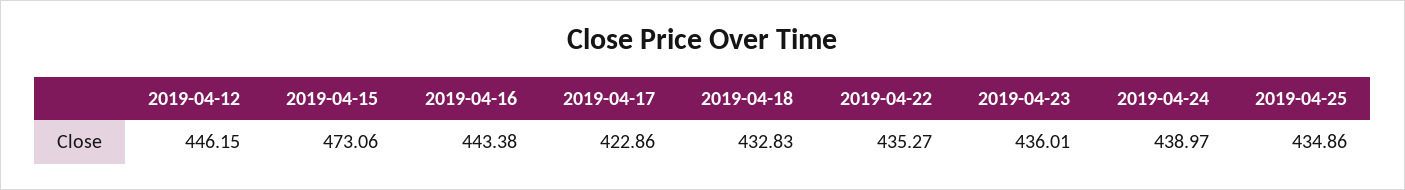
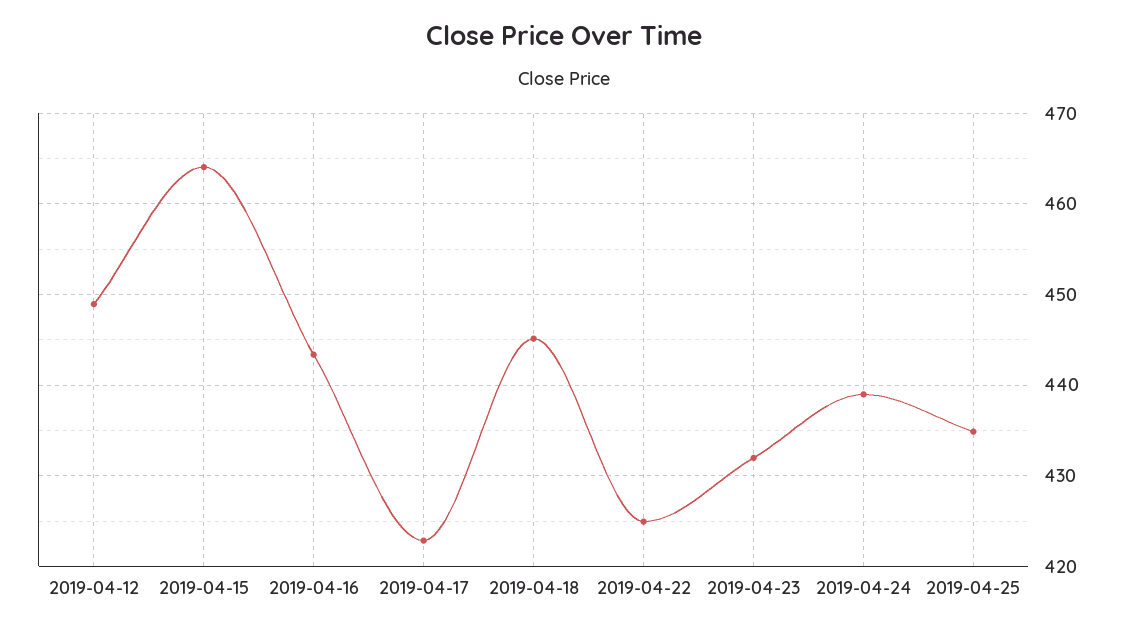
  {
-   "2019-04-12": 446.15,
+   "2019-04-12": 449,
-   "2019-04-15": 473.06,
+   "2019-04-15": 464,
    "2019-04-16": 443.38,
    "2019-04-17": 422.86,
-   "2019-04-18": 432.83,
+   "2019-04-18": 445,
-   "2019-04-22": 435.27,
+   "2019-04-22": 425,
-   "2019-04-23": 436.01,
+   "2019-04-23": 432,
    "2019-04-24": 438.97,
    "2019-04-25": 434.86
  }

